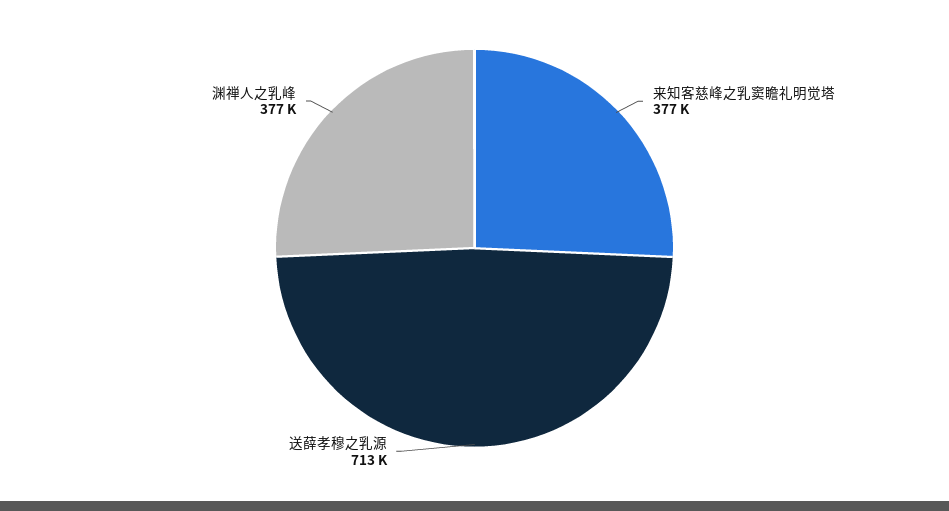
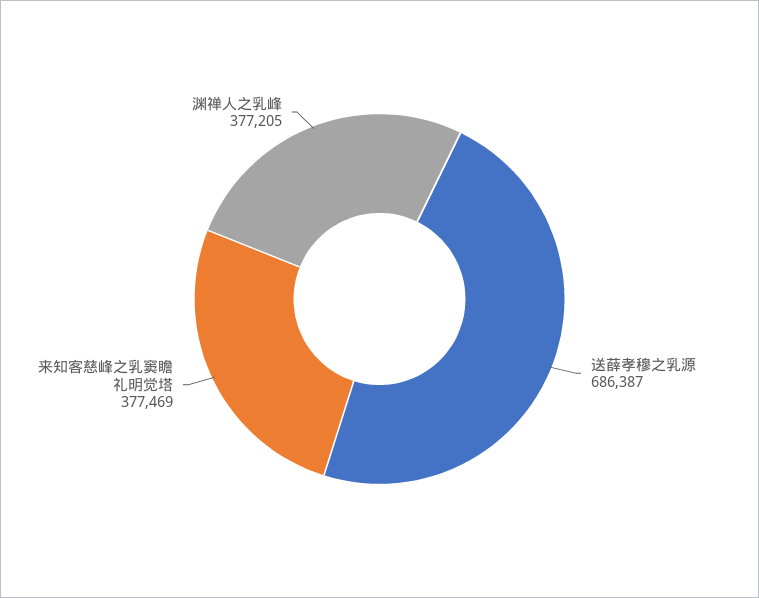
  {
    "来知客慈峰之乳窦瞻礼明觉塔": 377469,
-   "送薛孝穆之乳源": 713000,
+   "送薛孝穆之乳源": 686387,
    "渊禅人之乳峰": 377205
  }

